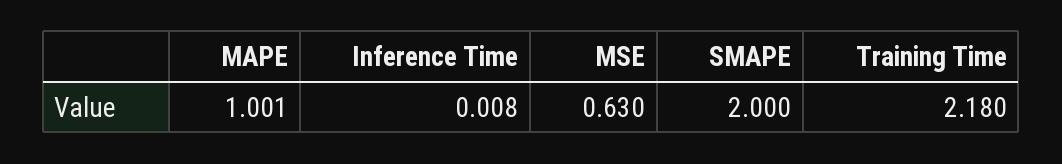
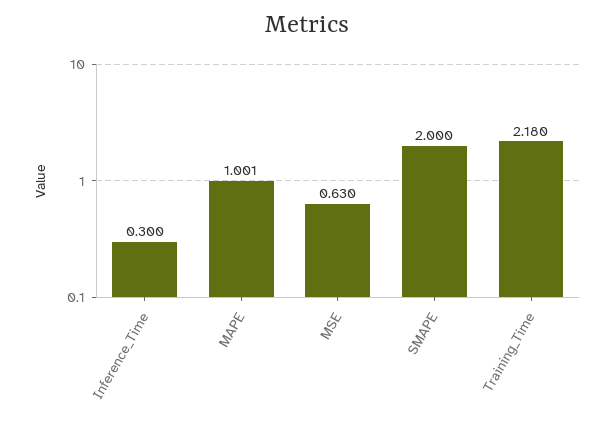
  {
    "MAPE": 1.001,
-   "Inference Time": 0.008,
+   "Inference Time": 0.3,
    "MSE": 0.63,
    "SMAPE": 2,
    "Training Time": 2.18
  }

